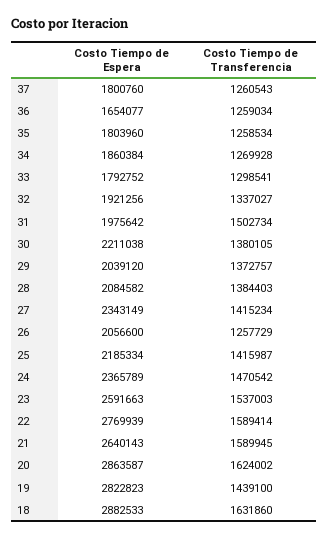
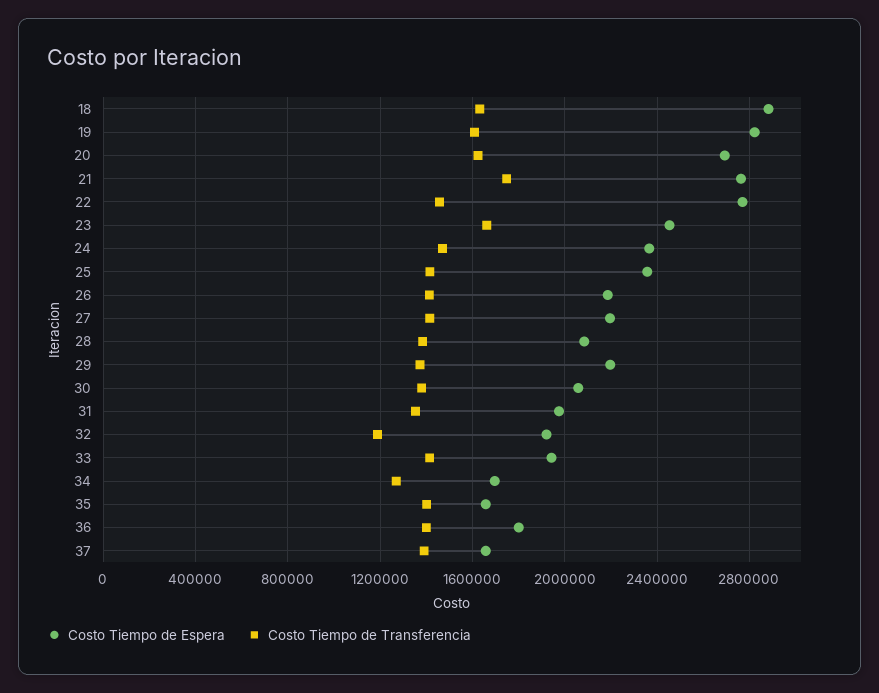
  {
    "Costo Tiempo de Espera": {
-     "37": 1800760,
+     "37": 1650000,
-     "36": 1654077,
+     "36": 1800000,
-     "35": 1803960,
+     "35": 1650000,
-     "34": 1860384,
+     "34": 1700000,
-     "33": 1792752,
+     "33": 1950000,
      "32": 1921256,
      "31": 1975642,
-     "30": 2211038,
+     "30": 2050000,
-     "29": 2039120,
+     "29": 2200000,
      "28": 2084582,
-     "27": 2343149,
+     "27": 2200000,
-     "26": 2056600,
+     "26": 2200000,
-     "25": 2185334,
+     "25": 2350000,
      "24": 2365789,
-     "23": 2591663,
+     "23": 2450000,
      "22": 2769939,
-     "21": 2640143,
+     "21": 2750000,
-     "20": 2863587,
+     "20": 2700000,
      "19": 2822823,
      "18": 2882533
    },
    "Costo Tiempo de Transferencia": {
-     "37": 1260543,
+     "37": 1400000,
-     "36": 1259034,
+     "36": 1400000,
-     "35": 1258534,
+     "35": 1400000,
      "34": 1269928,
-     "33": 1298541,
+     "33": 1400000,
-     "32": 1337027,
+     "32": 1200000,
-     "31": 1502734,
+     "31": 1350000,
      "30": 1380105,
      "29": 1372757,
      "28": 1384403,
      "27": 1415234,
-     "26": 1257729,
+     "26": 1400000,
      "25": 1415987,
      "24": 1470542,
-     "23": 1537003,
+     "23": 1650000,
-     "22": 1589414,
+     "22": 1450000,
-     "21": 1589945,
+     "21": 1750000,
      "20": 1624002,
-     "19": 1439100,
+     "19": 1600000,
      "18": 1631860
    }
  }

